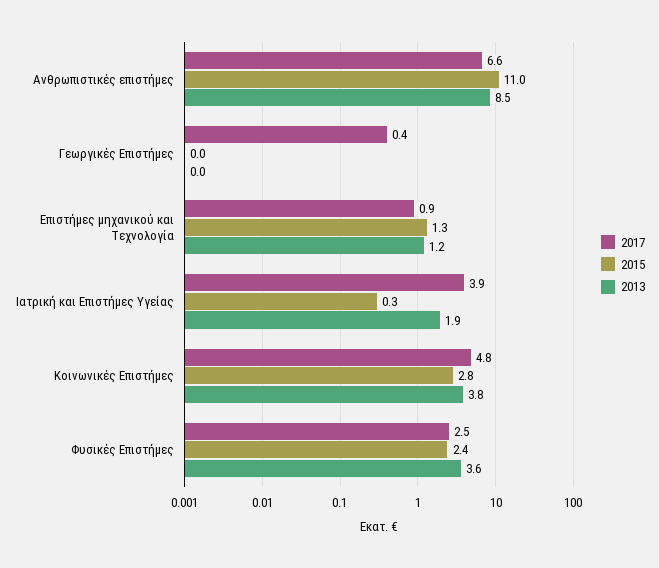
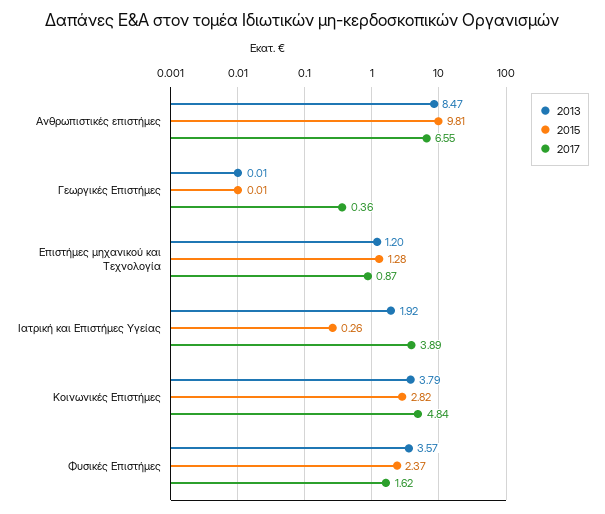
  {
    "2017": {
      "Ανθρωπιστικές επιστήμες": 6.55,
      "Γεωργικές Επιστήμες": 0.36,
      "Επιστήμες μηχανικού και Τεχνολογία": 0.87,
      "Ιατρική και Επιστήμες Υγείας": 3.89,
      "Κοινωνικές Επιστήμες": 4.84,
-     "Φυσικές Επιστήμες": 2.5
+     "Φυσικές Επιστήμες": 1.62
    },
    "2015": {
-     "Ανθρωπιστικές επιστήμες": 11,
+     "Ανθρωπιστικές επιστήμες": 9.81,
      "Γεωργικές Επιστήμες": 0.01,
      "Επιστήμες μηχανικού και Τεχνολογία": 1.28,
      "Ιατρική και Επιστήμες Υγείας": 0.26,
      "Κοινωνικές Επιστήμες": 2.82,
      "Φυσικές Επιστήμες": 2.37
    },
    "2013": {
      "Ανθρωπιστικές επιστήμες": 8.47,
      "Γεωργικές Επιστήμες": 0.01,
      "Επιστήμες μηχανικού και Τεχνολογία": 1.2,
      "Ιατρική και Επιστήμες Υγείας": 1.92,
      "Κοινωνικές Επιστήμες": 3.79,
      "Φυσικές Επιστήμες": 3.57
    }
  }

